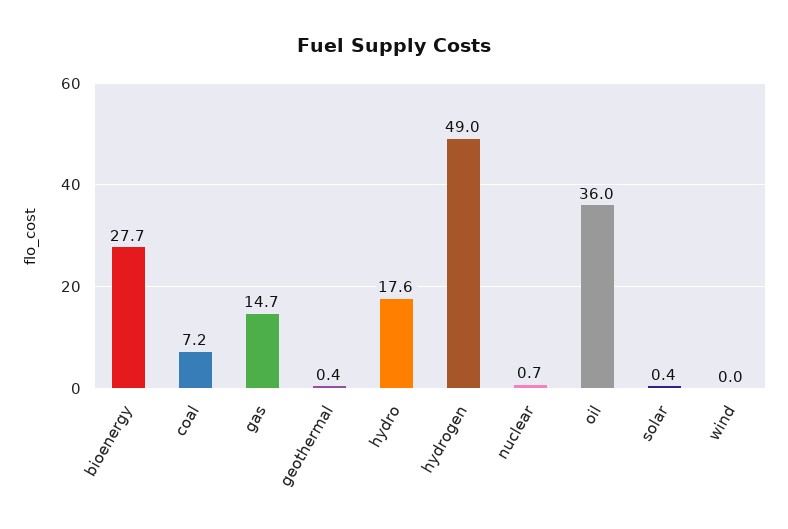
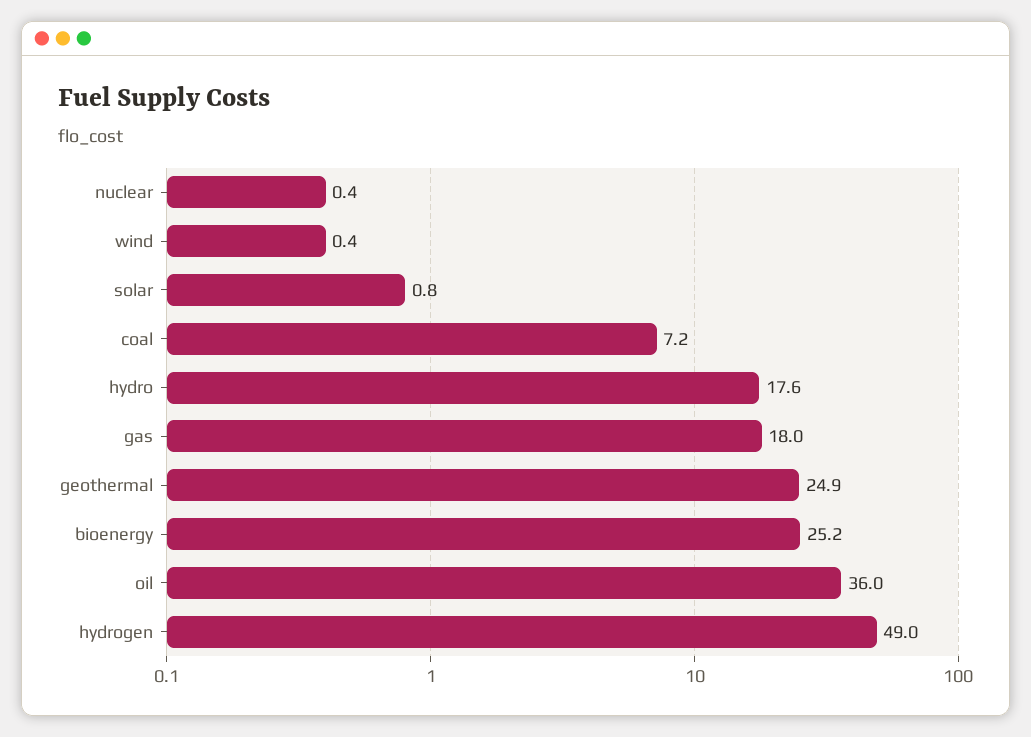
  {
-   "bioenergy": 27.7,
+   "bioenergy": 25.2,
    "coal": 7.2,
-   "gas": 14.7,
+   "gas": 18,
-   "geothermal": 0.4,
+   "geothermal": 24.9,
    "hydro": 17.6,
    "hydrogen": 49,
-   "nuclear": 0.7,
+   "nuclear": 0.4,
    "oil": 36,
-   "solar": 0.4,
+   "solar": 0.8,
-   "wind": 0
+   "wind": 0.4
  }

